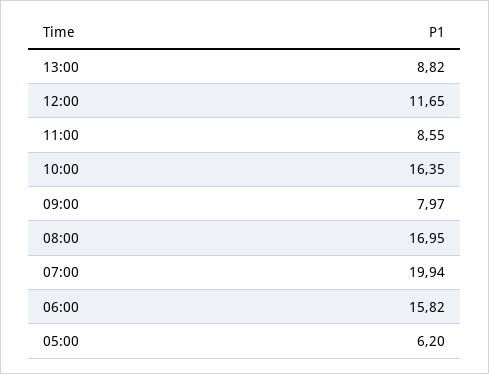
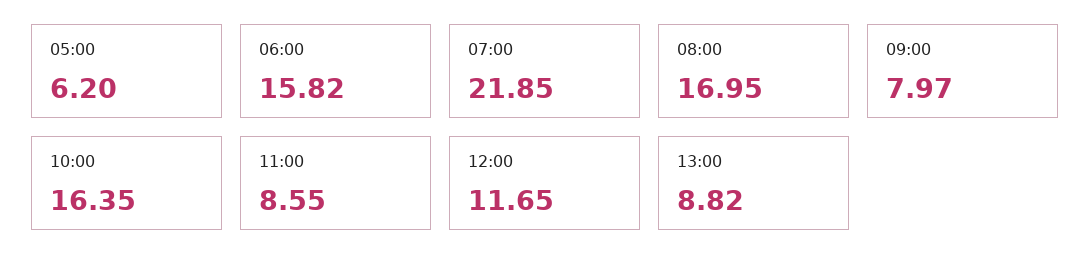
  {
    "13:00": 8.82,
    "12:00": 11.65,
    "11:00": 8.55,
    "10:00": 16.35,
    "09:00": 7.97,
    "08:00": 16.95,
-   "07:00": 19.94,
+   "07:00": 21.85,
    "06:00": 15.82,
    "05:00": 6.2
  }

